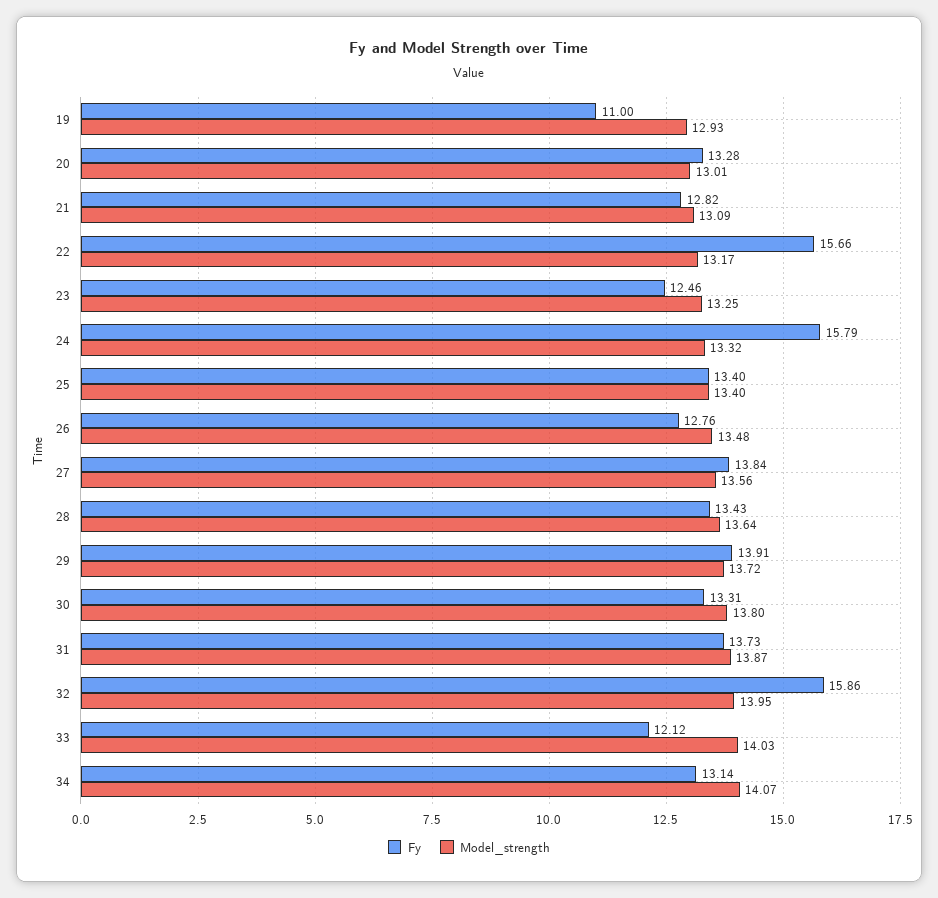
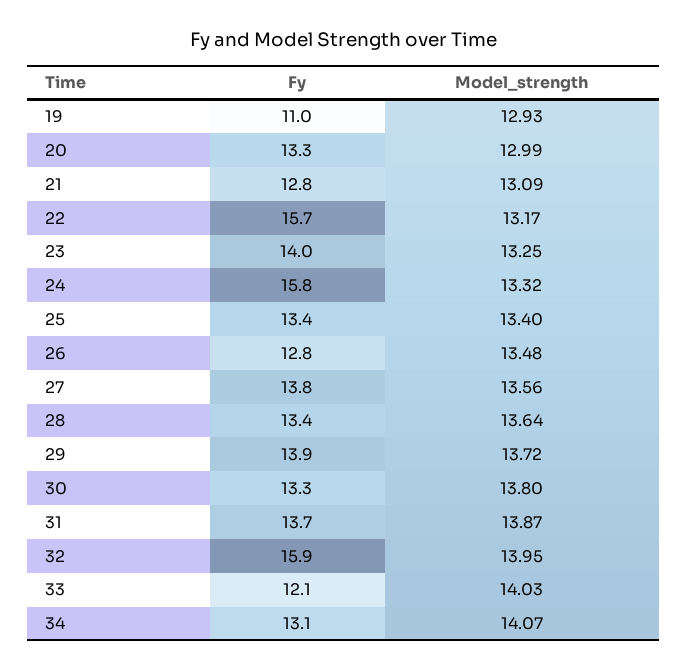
  {
    "Fy": {
      "19": 11,
      "20": 13.28,
      "21": 12.82,
      "22": 15.66,
-     "23": 12.46,
+     "23": 14,
      "24": 15.79,
      "25": 13.4,
      "26": 12.76,
      "27": 13.84,
      "28": 13.43,
      "29": 13.91,
      "30": 13.31,
      "31": 13.73,
      "32": 15.86,
      "33": 12.12,
      "34": 13.14
    },
    "Model_strength": {
      "19": 12.93,
-     "20": 13.01,
+     "20": 12.99,
      "21": 13.09,
      "22": 13.17,
      "23": 13.25,
      "24": 13.32,
      "25": 13.4,
      "26": 13.48,
      "27": 13.56,
      "28": 13.64,
      "29": 13.72,
      "30": 13.8,
      "31": 13.87,
      "32": 13.95,
      "33": 14.03,
      "34": 14.07
    }
  }

